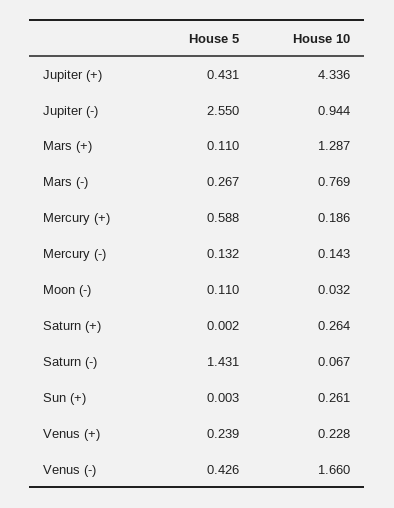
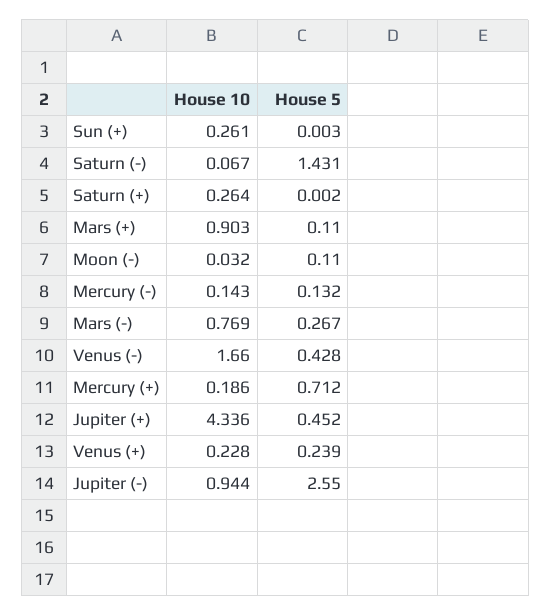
  {
    "House 5": {
-     "Jupiter (+)": 0.431,
+     "Jupiter (+)": 0.452,
      "Jupiter (-)": 2.55,
      "Mars (+)": 0.11,
      "Mars (-)": 0.267,
-     "Mercury (+)": 0.588,
+     "Mercury (+)": 0.712,
      "Mercury (-)": 0.132,
      "Moon (-)": 0.11,
      "Saturn (+)": 0.002,
      "Saturn (-)": 1.431,
      "Sun (+)": 0.003,
      "Venus (+)": 0.239,
-     "Venus (-)": 0.426
+     "Venus (-)": 0.428
    },
    "House 10": {
      "Jupiter (+)": 4.336,
      "Jupiter (-)": 0.944,
-     "Mars (+)": 1.287,
+     "Mars (+)": 0.903,
      "Mars (-)": 0.769,
      "Mercury (+)": 0.186,
      "Mercury (-)": 0.143,
      "Moon (-)": 0.032,
      "Saturn (+)": 0.264,
      "Saturn (-)": 0.067,
      "Sun (+)": 0.261,
      "Venus (+)": 0.228,
      "Venus (-)": 1.66
    }
  }

